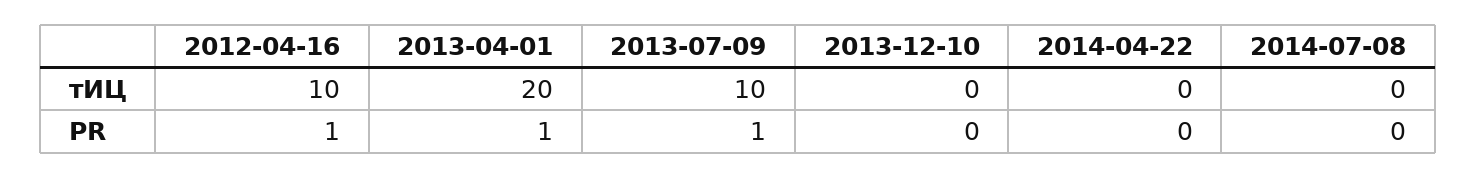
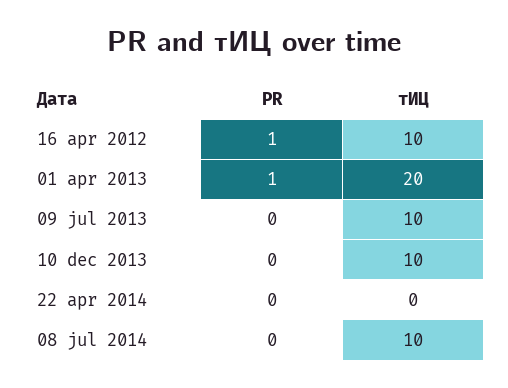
  {
    "2012-04-16": {
      "тИЦ": 10,
      "PR": 1
    },
    "2013-04-01": {
      "тИЦ": 20,
      "PR": 1
    },
    "2013-07-09": {
      "тИЦ": 10,
-     "PR": 1
+     "PR": 0
    },
    "2013-12-10": {
-     "тИЦ": 0,
+     "тИЦ": 10,
      "PR": 0
    },
    "2014-04-22": {
      "тИЦ": 0,
      "PR": 0
    },
    "2014-07-08": {
-     "тИЦ": 0,
+     "тИЦ": 10,
      "PR": 0
    }
  }

